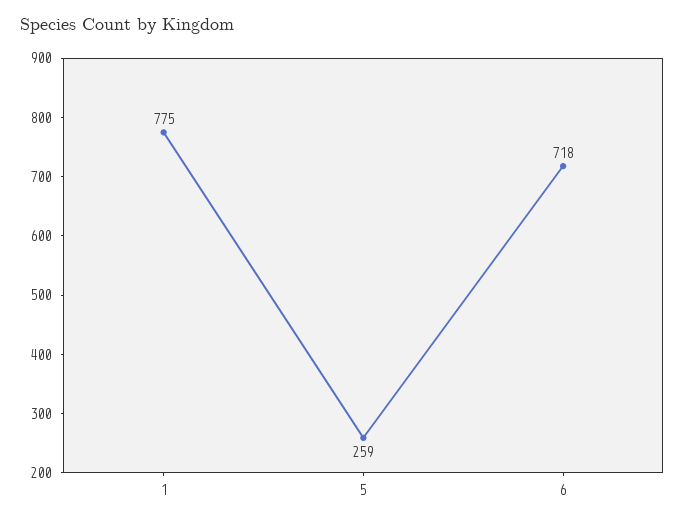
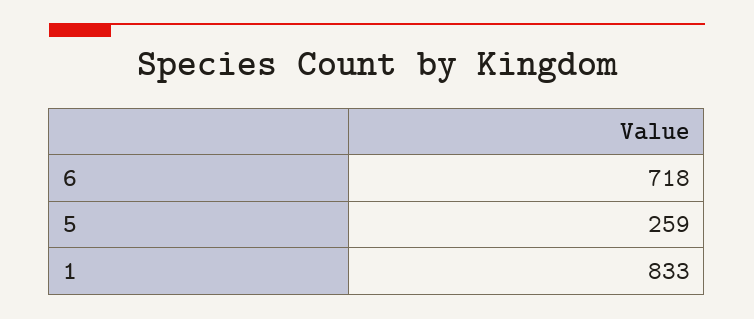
  {
-   "1": 775,
+   "1": 833,
    "5": 259,
    "6": 718
  }

